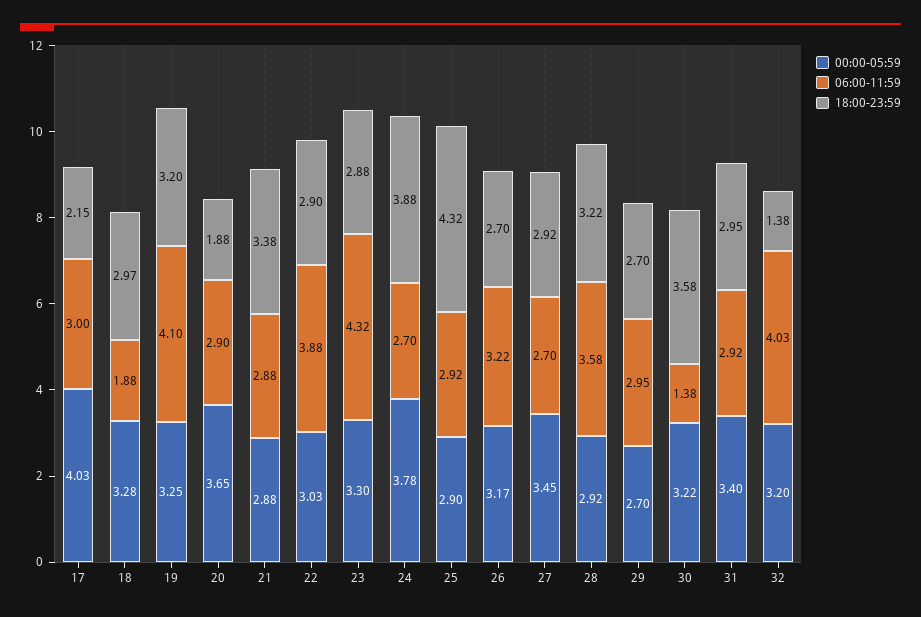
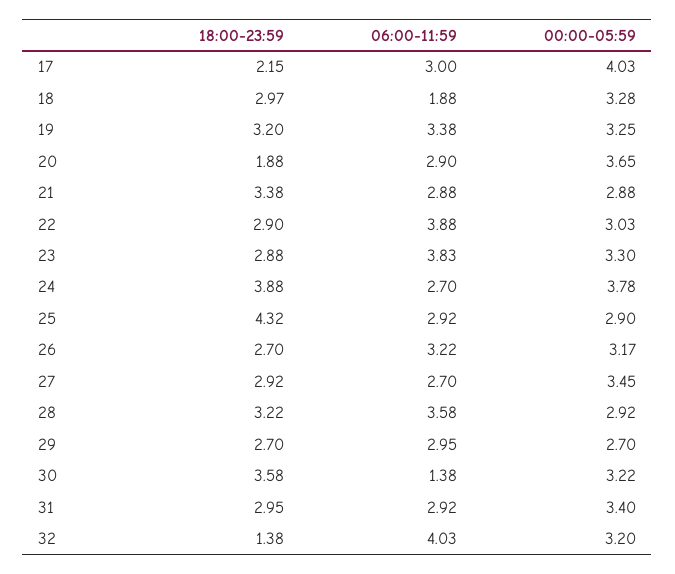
  {
    "00:00-05:59": {
      "17": 4.03,
      "18": 3.28,
      "19": 3.25,
      "20": 3.65,
      "21": 2.88,
      "22": 3.03,
      "23": 3.3,
      "24": 3.78,
      "25": 2.9,
      "26": 3.17,
      "27": 3.45,
      "28": 2.92,
      "29": 2.7,
      "30": 3.22,
      "31": 3.4,
      "32": 3.2
    },
    "06:00-11:59": {
      "17": 3,
      "18": 1.88,
-     "19": 4.1,
+     "19": 3.38,
      "20": 2.9,
      "21": 2.88,
      "22": 3.88,
-     "23": 4.32,
+     "23": 3.83,
      "24": 2.7,
      "25": 2.92,
      "26": 3.22,
      "27": 2.7,
      "28": 3.58,
      "29": 2.95,
      "30": 1.38,
      "31": 2.92,
      "32": 4.03
    },
    "18:00-23:59": {
      "17": 2.15,
      "18": 2.97,
      "19": 3.2,
      "20": 1.88,
      "21": 3.38,
      "22": 2.9,
      "23": 2.88,
      "24": 3.88,
      "25": 4.32,
      "26": 2.7,
      "27": 2.92,
      "28": 3.22,
      "29": 2.7,
      "30": 3.58,
      "31": 2.95,
      "32": 1.38
    }
  }

